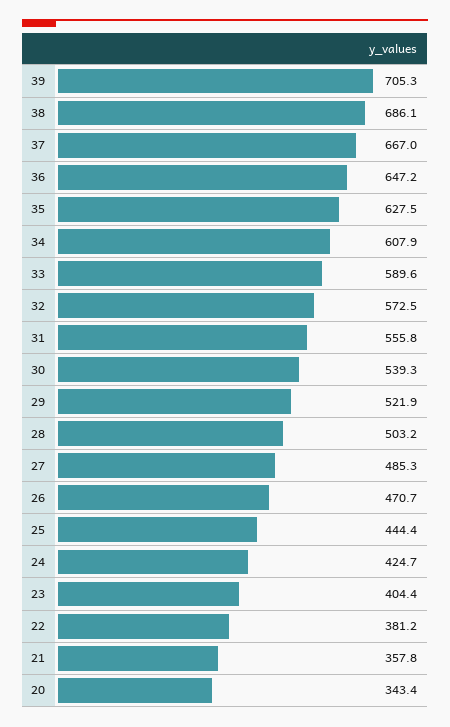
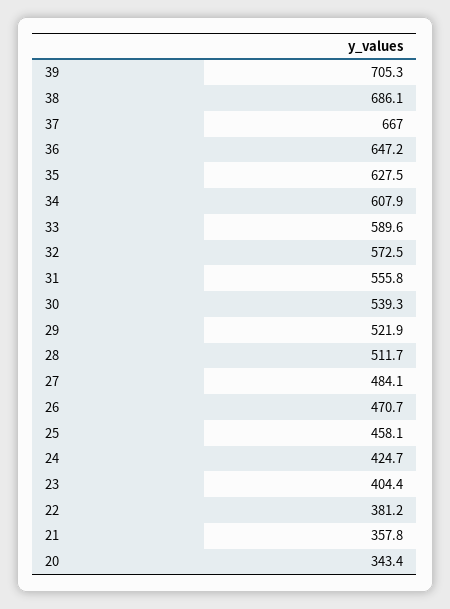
  {
    "39": 705.3,
    "38": 686.1,
    "37": 667,
    "36": 647.2,
    "35": 627.5,
    "34": 607.9,
    "33": 589.6,
    "32": 572.5,
    "31": 555.8,
    "30": 539.3,
    "29": 521.9,
-   "28": 503.2,
+   "28": 511.7,
-   "27": 485.3,
+   "27": 484.1,
    "26": 470.7,
-   "25": 444.4,
+   "25": 458.1,
    "24": 424.7,
    "23": 404.4,
    "22": 381.2,
    "21": 357.8,
    "20": 343.4
  }

